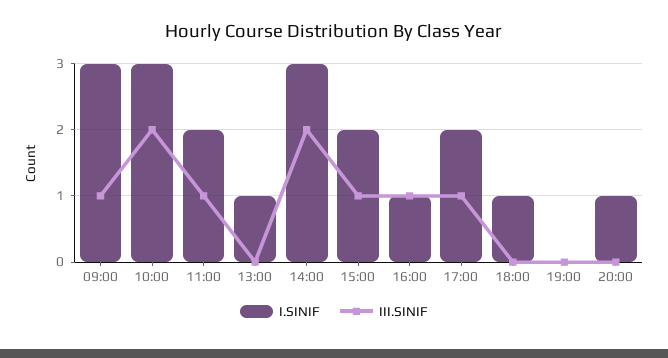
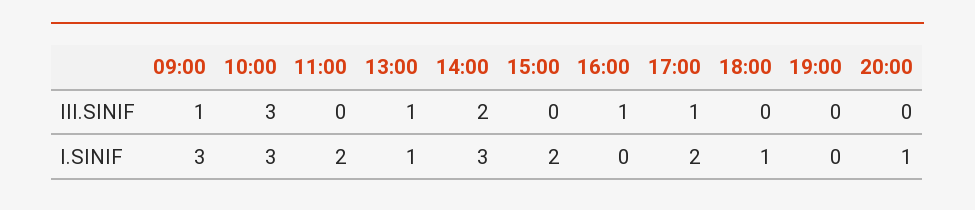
  {
    "I.SINIF": {
      "09:00": 3,
      "10:00": 3,
      "11:00": 2,
      "13:00": 1,
      "14:00": 3,
      "15:00": 2,
-     "16:00": 1,
+     "16:00": 0,
      "17:00": 2,
      "18:00": 1,
      "19:00": 0,
      "20:00": 1
    },
    "III.SINIF": {
      "09:00": 1,
-     "10:00": 2,
+     "10:00": 3,
-     "11:00": 1,
+     "11:00": 0,
-     "13:00": 0,
+     "13:00": 1,
      "14:00": 2,
-     "15:00": 1,
+     "15:00": 0,
      "16:00": 1,
      "17:00": 1,
      "18:00": 0,
      "19:00": 0,
      "20:00": 0
    }
  }

